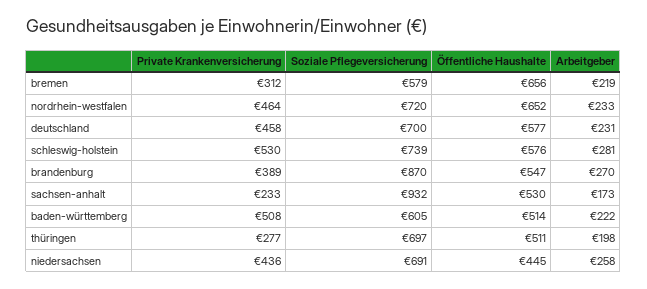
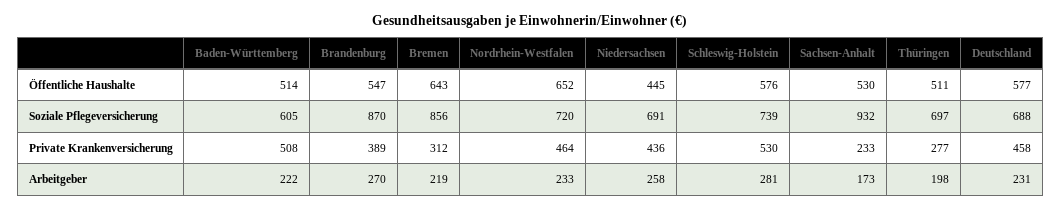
  {
    "Private Krankenversicherung": {
      "bremen": 312,
      "nordrhein-westfalen": 464,
      "deutschland": 458,
      "schleswig-holstein": 530,
      "brandenburg": 389,
      "sachsen-anhalt": 233,
      "baden-württemberg": 508,
      "thüringen": 277,
      "niedersachsen": 436
    },
    "Soziale Pflegeversicherung": {
-     "bremen": 579,
+     "bremen": 856,
      "nordrhein-westfalen": 720,
-     "deutschland": 700,
+     "deutschland": 688,
      "schleswig-holstein": 739,
      "brandenburg": 870,
      "sachsen-anhalt": 932,
      "baden-württemberg": 605,
      "thüringen": 697,
      "niedersachsen": 691
    },
    "Öffentliche Haushalte": {
-     "bremen": 656,
+     "bremen": 643,
      "nordrhein-westfalen": 652,
      "deutschland": 577,
      "schleswig-holstein": 576,
      "brandenburg": 547,
      "sachsen-anhalt": 530,
      "baden-württemberg": 514,
      "thüringen": 511,
      "niedersachsen": 445
    },
    "Arbeitgeber": {
      "bremen": 219,
      "nordrhein-westfalen": 233,
      "deutschland": 231,
      "schleswig-holstein": 281,
      "brandenburg": 270,
      "sachsen-anhalt": 173,
      "baden-württemberg": 222,
      "thüringen": 198,
      "niedersachsen": 258
    }
  }

